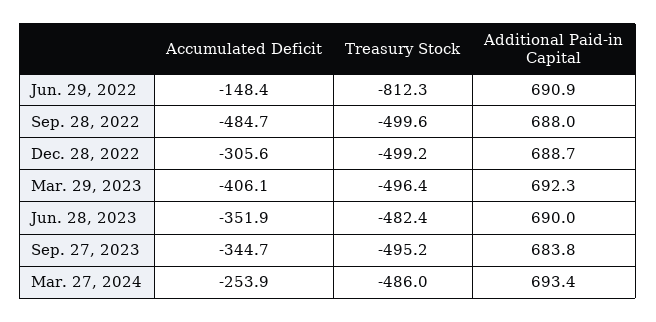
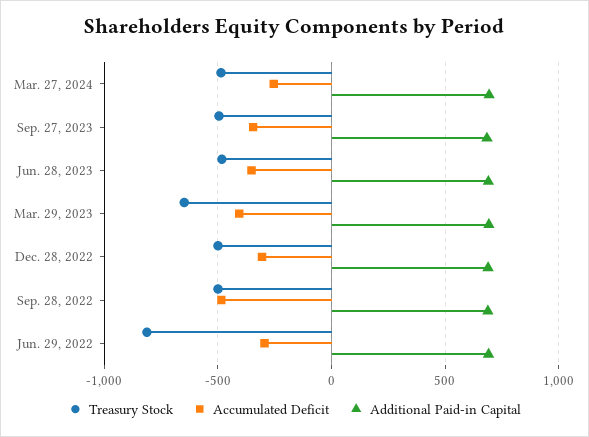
  {
    "Accumulated Deficit": {
-     "Jun. 29, 2022": -148.4,
+     "Jun. 29, 2022": -300,
      "Sep. 28, 2022": -484.7,
      "Dec. 28, 2022": -305.6,
      "Mar. 29, 2023": -406.1,
      "Jun. 28, 2023": -351.9,
      "Sep. 27, 2023": -344.7,
      "Mar. 27, 2024": -253.9
    },
    "Treasury Stock": {
      "Jun. 29, 2022": -812.3,
      "Sep. 28, 2022": -499.6,
      "Dec. 28, 2022": -499.2,
-     "Mar. 29, 2023": -496.4,
+     "Mar. 29, 2023": -650,
      "Jun. 28, 2023": -482.4,
      "Sep. 27, 2023": -495.2,
      "Mar. 27, 2024": -486
    },
    "Additional Paid-in Capital": {
      "Jun. 29, 2022": 690.9,
      "Sep. 28, 2022": 688,
      "Dec. 28, 2022": 688.7,
      "Mar. 29, 2023": 692.3,
      "Jun. 28, 2023": 690,
      "Sep. 27, 2023": 683.8,
      "Mar. 27, 2024": 693.4
    }
  }

